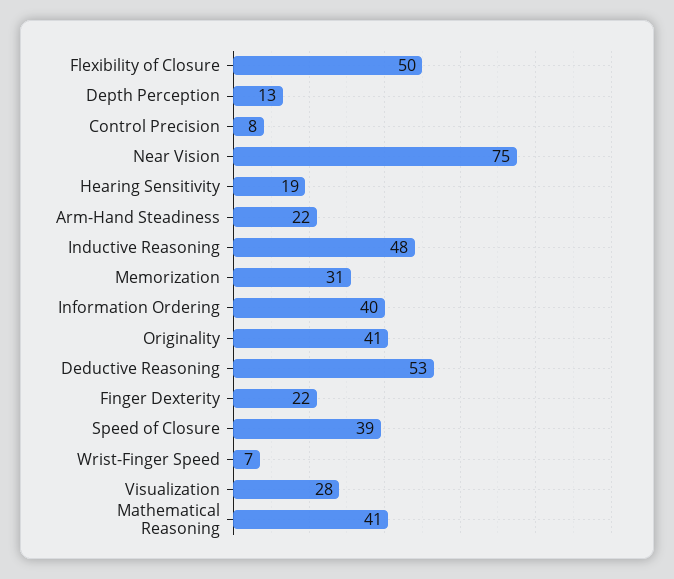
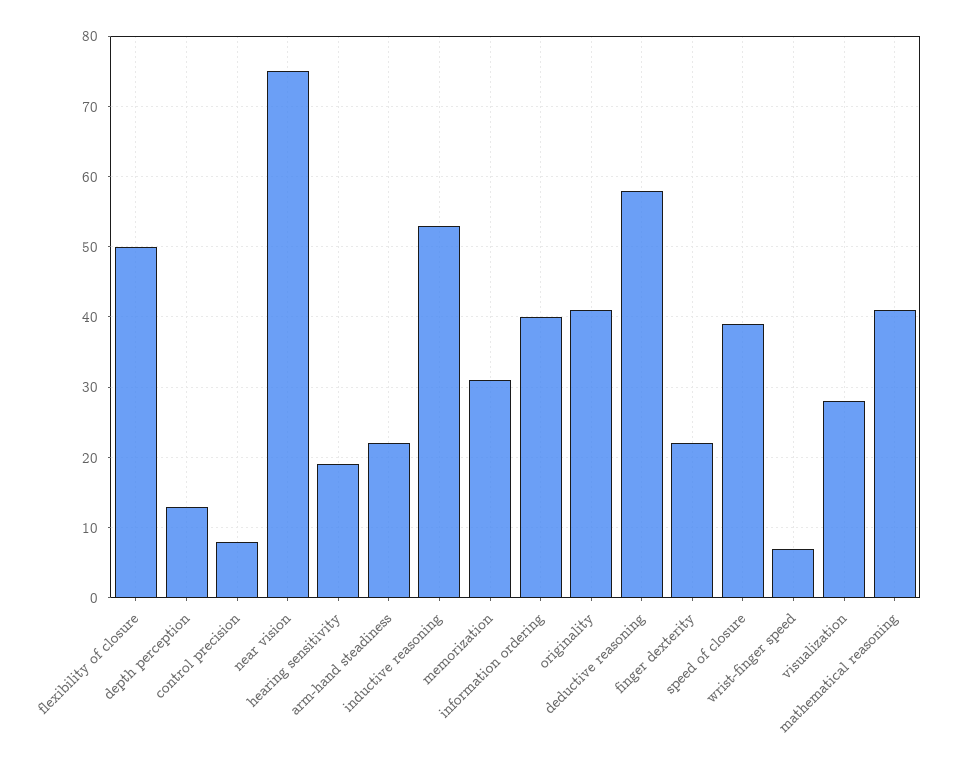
  {
    "Flexibility of Closure": 50,
    "Depth Perception": 13,
    "Control Precision": 8,
    "Near Vision": 75,
    "Hearing Sensitivity": 19,
    "Arm-Hand Steadiness": 22,
-   "Inductive Reasoning": 48,
+   "Inductive Reasoning": 53,
    "Memorization": 31,
    "Information Ordering": 40,
    "Originality": 41,
-   "Deductive Reasoning": 53,
+   "Deductive Reasoning": 58,
    "Finger Dexterity": 22,
    "Speed of Closure": 39,
    "Wrist-Finger Speed": 7,
    "Visualization": 28,
    "Mathematical Reasoning": 41
  }

